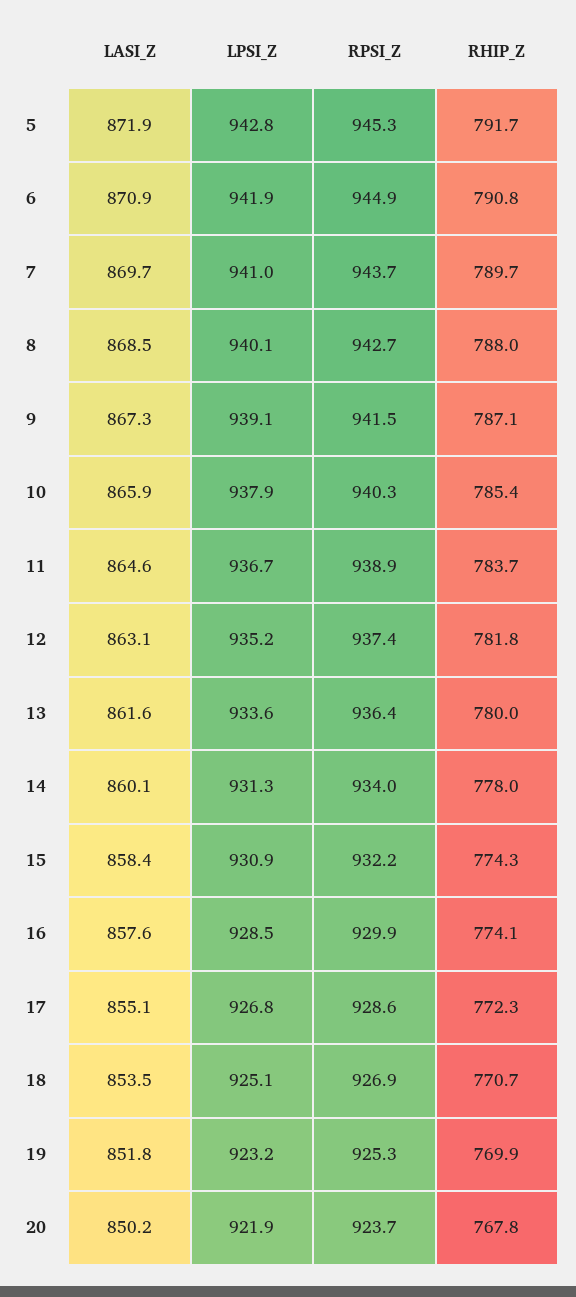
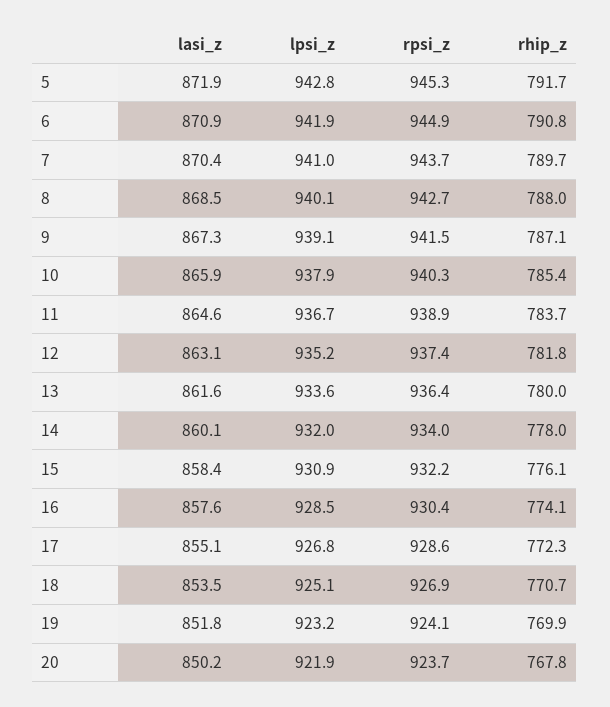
  {
    "LASI_Z": {
      "5": 871.9,
      "6": 870.9,
-     "7": 869.7,
+     "7": 870.4,
      "8": 868.5,
      "9": 867.3,
      "10": 865.9,
      "11": 864.6,
      "12": 863.1,
      "13": 861.6,
      "14": 860.1,
      "15": 858.4,
      "16": 857.6,
      "17": 855.1,
      "18": 853.5,
      "19": 851.8,
      "20": 850.2
    },
    "LPSI_Z": {
      "5": 942.8,
      "6": 941.9,
      "7": 941,
      "8": 940.1,
      "9": 939.1,
      "10": 937.9,
      "11": 936.7,
      "12": 935.2,
      "13": 933.6,
-     "14": 931.3,
+     "14": 932,
      "15": 930.9,
      "16": 928.5,
      "17": 926.8,
      "18": 925.1,
      "19": 923.2,
      "20": 921.9
    },
    "RPSI_Z": {
      "5": 945.3,
      "6": 944.9,
      "7": 943.7,
      "8": 942.7,
      "9": 941.5,
      "10": 940.3,
      "11": 938.9,
      "12": 937.4,
      "13": 936.4,
      "14": 934,
      "15": 932.2,
-     "16": 929.9,
+     "16": 930.4,
      "17": 928.6,
      "18": 926.9,
-     "19": 925.3,
+     "19": 924.1,
      "20": 923.7
    },
    "RHIP_Z": {
      "5": 791.7,
      "6": 790.8,
      "7": 789.7,
      "8": 788,
      "9": 787.1,
      "10": 785.4,
      "11": 783.7,
      "12": 781.8,
      "13": 780,
      "14": 778,
-     "15": 774.3,
+     "15": 776.1,
      "16": 774.1,
      "17": 772.3,
      "18": 770.7,
      "19": 769.9,
      "20": 767.8
    }
  }

